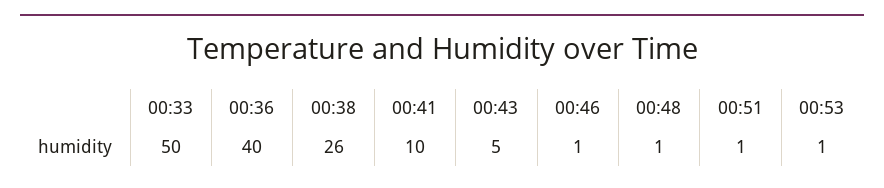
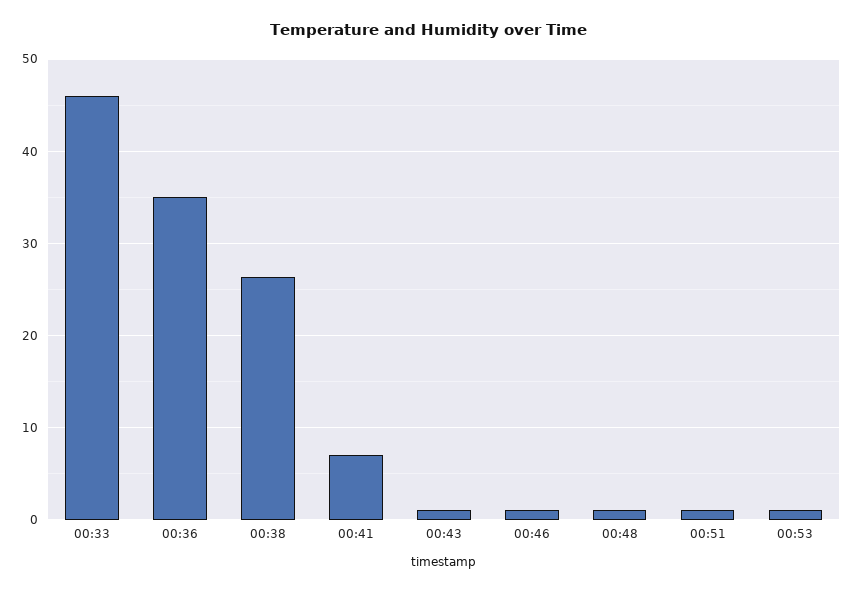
  {
-   "00:33": 50,
+   "00:33": 46,
-   "00:36": 40,
+   "00:36": 35,
    "00:38": 26,
-   "00:41": 10,
+   "00:41": 7,
-   "00:43": 5,
+   "00:43": 1,
    "00:46": 1,
    "00:48": 1,
    "00:51": 1,
    "00:53": 1
  }

